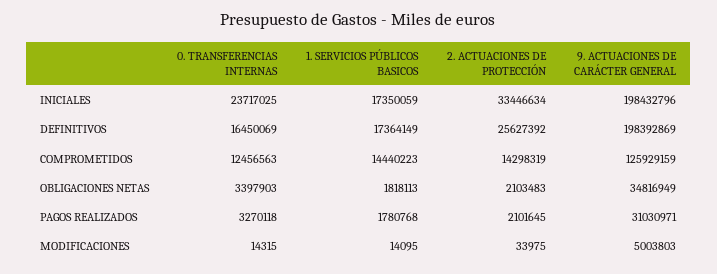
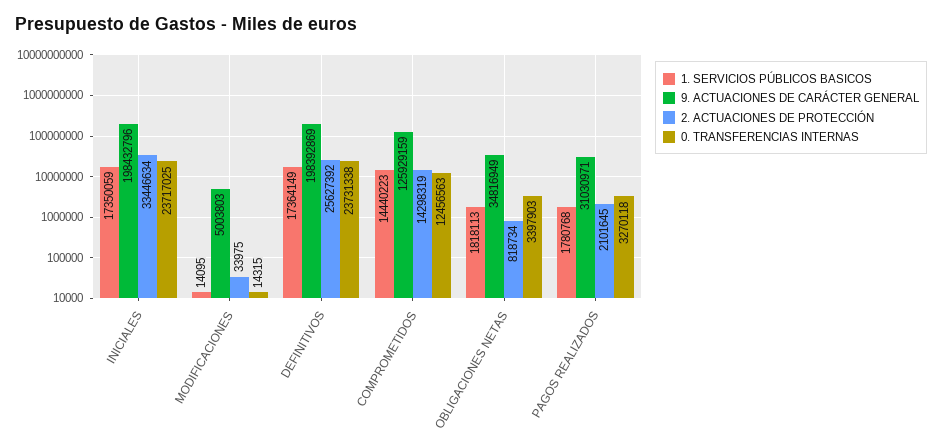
  {
    "0. TRANSFERENCIAS INTERNAS": {
      "INICIALES": 23717025,
-     "DEFINITIVOS": 16450069,
+     "DEFINITIVOS": 23731338,
      "COMPROMETIDOS": 12456563,
      "OBLIGACIONES NETAS": 3397903,
      "PAGOS REALIZADOS": 3270118,
      "MODIFICACIONES": 14315
    },
    "1. SERVICIOS PÚBLICOS BASICOS": {
      "INICIALES": 17350059,
      "DEFINITIVOS": 17364149,
      "COMPROMETIDOS": 14440223,
      "OBLIGACIONES NETAS": 1818113,
      "PAGOS REALIZADOS": 1780768,
      "MODIFICACIONES": 14095
    },
    "2. ACTUACIONES DE PROTECCIÓN": {
      "INICIALES": 33446634,
      "DEFINITIVOS": 25627392,
      "COMPROMETIDOS": 14298319,
-     "OBLIGACIONES NETAS": 2103483,
+     "OBLIGACIONES NETAS": 818734,
      "PAGOS REALIZADOS": 2101645,
      "MODIFICACIONES": 33975
    },
    "9. ACTUACIONES DE CARÁCTER GENERAL": {
      "INICIALES": 198432796,
      "DEFINITIVOS": 198392869,
      "COMPROMETIDOS": 125929159,
      "OBLIGACIONES NETAS": 34816949,
      "PAGOS REALIZADOS": 31030971,
      "MODIFICACIONES": 5003803
    }
  }

